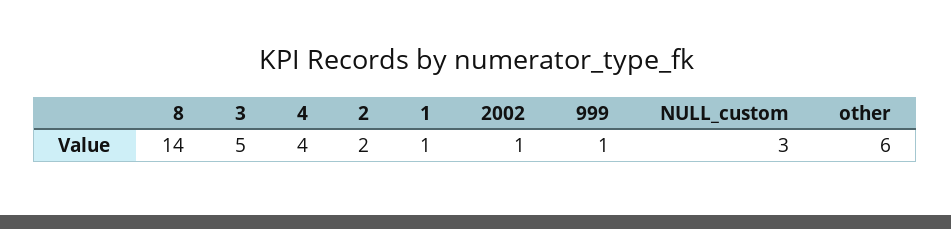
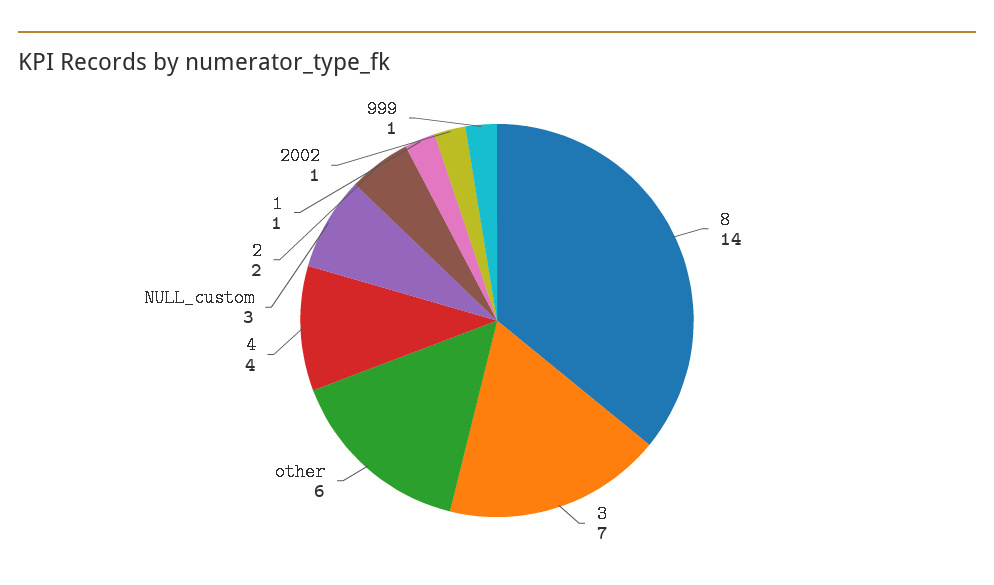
  {
    "8": 14,
-   "3": 5,
+   "3": 7,
    "4": 4,
    "2": 2,
    "1": 1,
    "2002": 1,
    "999": 1,
    "NULL_custom": 3,
    "other": 6
  }

